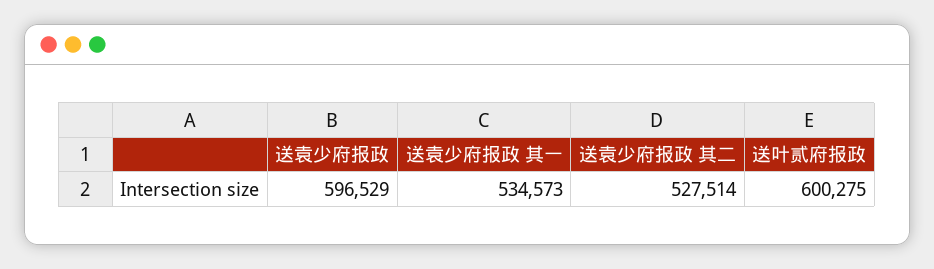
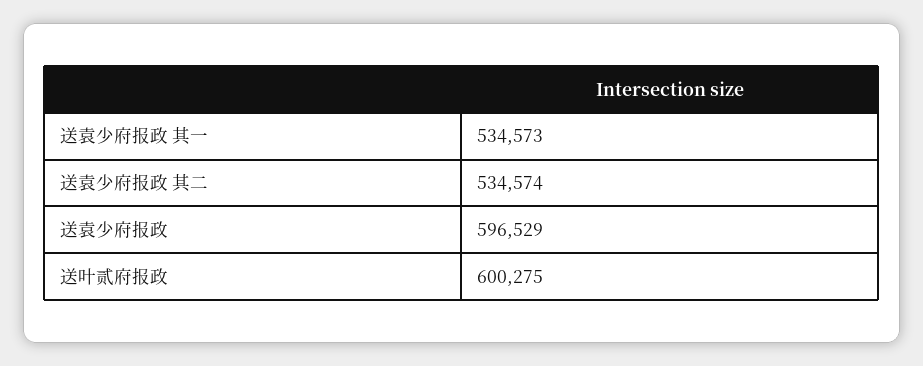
  {
    "送袁少府报政": 596529,
    "送袁少府报政 其一": 534573,
-   "送袁少府报政 其二": 527514,
+   "送袁少府报政 其二": 534574,
    "送叶贰府报政": 600275
  }

